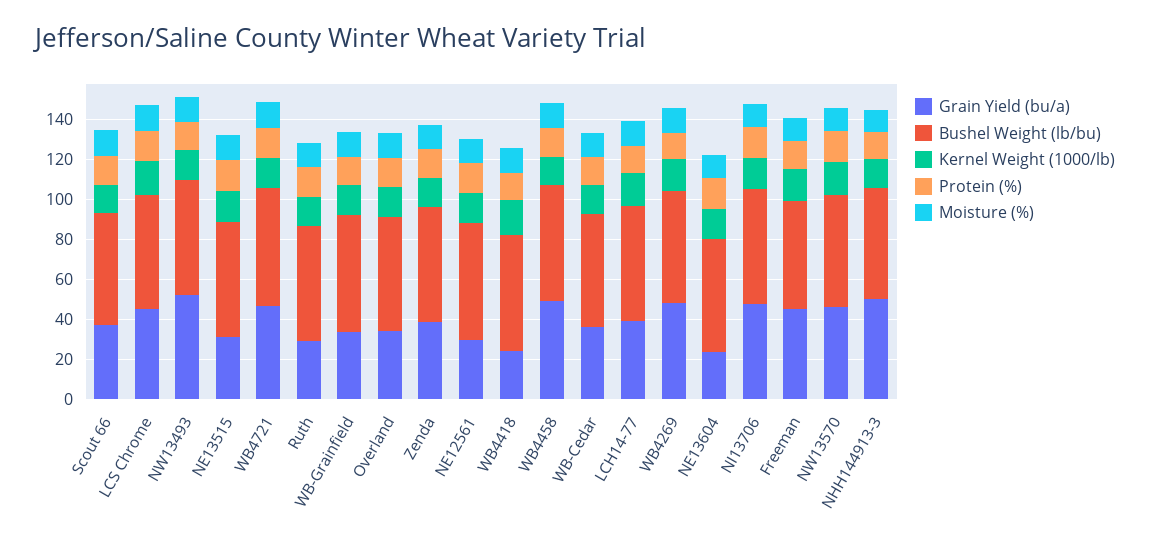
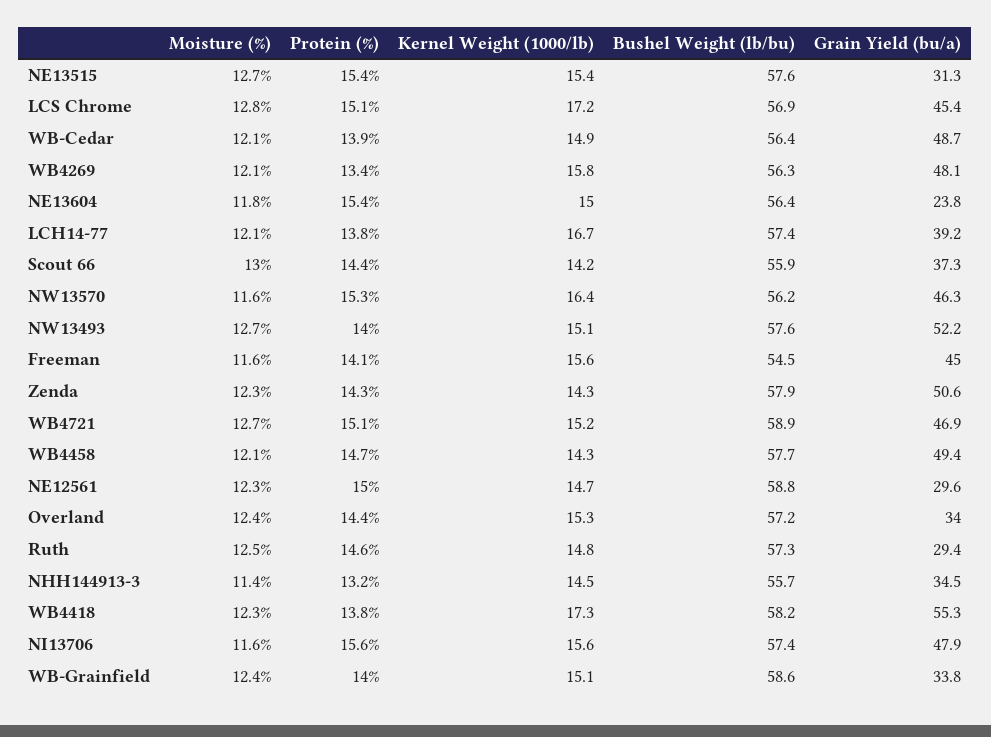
  {
    "Grain Yield (bu/a)": {
      "Scout 66": 37.3,
      "LCS Chrome": 45.4,
      "NW13493": 52.2,
      "NE13515": 31.3,
      "WB4721": 46.9,
      "Ruth": 29.4,
      "WB-Grainfield": 33.8,
      "Overland": 34,
-     "Zenda": 40,
+     "Zenda": 50.6,
      "NE12561": 29.6,
-     "WB4418": 25,
+     "WB4418": 55.3,
      "WB4458": 49.4,
-     "WB-Cedar": 35,
+     "WB-Cedar": 48.7,
      "LCH14-77": 39.2,
      "WB4269": 48.1,
      "NE13604": 23.8,
      "NI13706": 47.9,
      "Freeman": 45,
      "NW13570": 46.3,
-     "NHH144913-3": 50
+     "NHH144913-3": 34.5
    },
    "Bushel Weight (lb/bu)": {
      "Scout 66": 55.9,
      "LCS Chrome": 56.9,
      "NW13493": 57.6,
      "NE13515": 57.6,
      "WB4721": 58.9,
      "Ruth": 57.3,
      "WB-Grainfield": 58.6,
      "Overland": 57.2,
      "Zenda": 57.9,
      "NE12561": 58.8,
      "WB4418": 58.2,
      "WB4458": 57.7,
      "WB-Cedar": 56.4,
      "LCH14-77": 57.4,
      "WB4269": 56.3,
      "NE13604": 56.4,
      "NI13706": 57.4,
      "Freeman": 54.5,
      "NW13570": 56.2,
      "NHH144913-3": 55.7
    },
    "Kernel Weight (1000/lb)": {
      "Scout 66": 14.2,
      "LCS Chrome": 17.2,
      "NW13493": 15.1,
      "NE13515": 15.4,
      "WB4721": 15.2,
      "Ruth": 14.8,
      "WB-Grainfield": 15.1,
      "Overland": 15.3,
      "Zenda": 14.3,
      "NE12561": 14.7,
      "WB4418": 17.3,
      "WB4458": 14.3,
      "WB-Cedar": 14.9,
      "LCH14-77": 16.7,
      "WB4269": 15.8,
      "NE13604": 15,
      "NI13706": 15.6,
      "Freeman": 15.6,
      "NW13570": 16.4,
      "NHH144913-3": 14.5
    },
    "Protein (%)": {
      "Scout 66": 14.4,
      "LCS Chrome": 15.1,
      "NW13493": 14,
      "NE13515": 15.4,
      "WB4721": 15.1,
      "Ruth": 14.6,
      "WB-Grainfield": 14,
      "Overland": 14.4,
      "Zenda": 14.3,
      "NE12561": 15,
      "WB4418": 13.8,
      "WB4458": 14.7,
      "WB-Cedar": 13.9,
      "LCH14-77": 13.8,
      "WB4269": 13.4,
      "NE13604": 15.4,
      "NI13706": 15.6,
      "Freeman": 14.1,
      "NW13570": 15.3,
      "NHH144913-3": 13.2
    },
    "Moisture (%)": {
      "Scout 66": 13,
      "LCS Chrome": 12.8,
      "NW13493": 12.7,
      "NE13515": 12.7,
      "WB4721": 12.7,
      "Ruth": 12.5,
      "WB-Grainfield": 12.4,
      "Overland": 12.4,
      "Zenda": 12.3,
      "NE12561": 12.3,
      "WB4418": 12.3,
      "WB4458": 12.1,
      "WB-Cedar": 12.1,
      "LCH14-77": 12.1,
      "WB4269": 12.1,
      "NE13604": 11.8,
      "NI13706": 11.6,
      "Freeman": 11.6,
      "NW13570": 11.6,
      "NHH144913-3": 11.4
    }
  }

